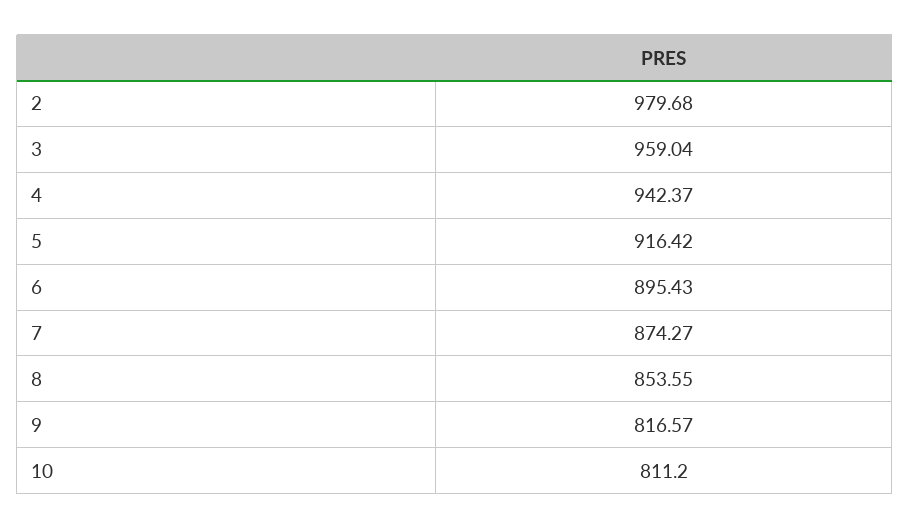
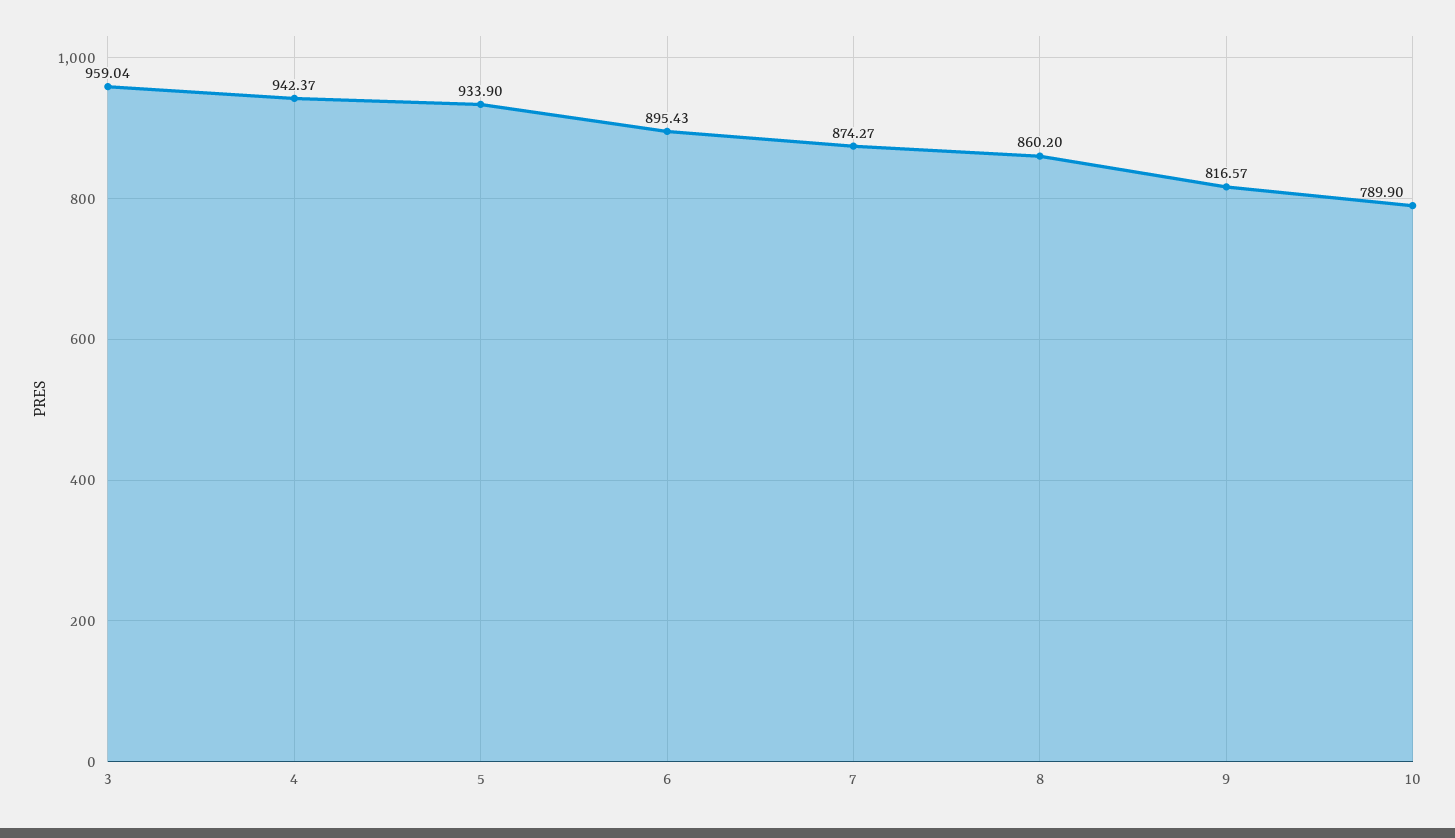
  {
-   "2": 979.68,
    "3": 959.04,
    "4": 942.37,
-   "5": 916.42,
+   "5": 933.9,
    "6": 895.43,
    "7": 874.27,
-   "8": 853.55,
+   "8": 860.2,
    "9": 816.57,
-   "10": 811.2
+   "10": 789.9
  }

